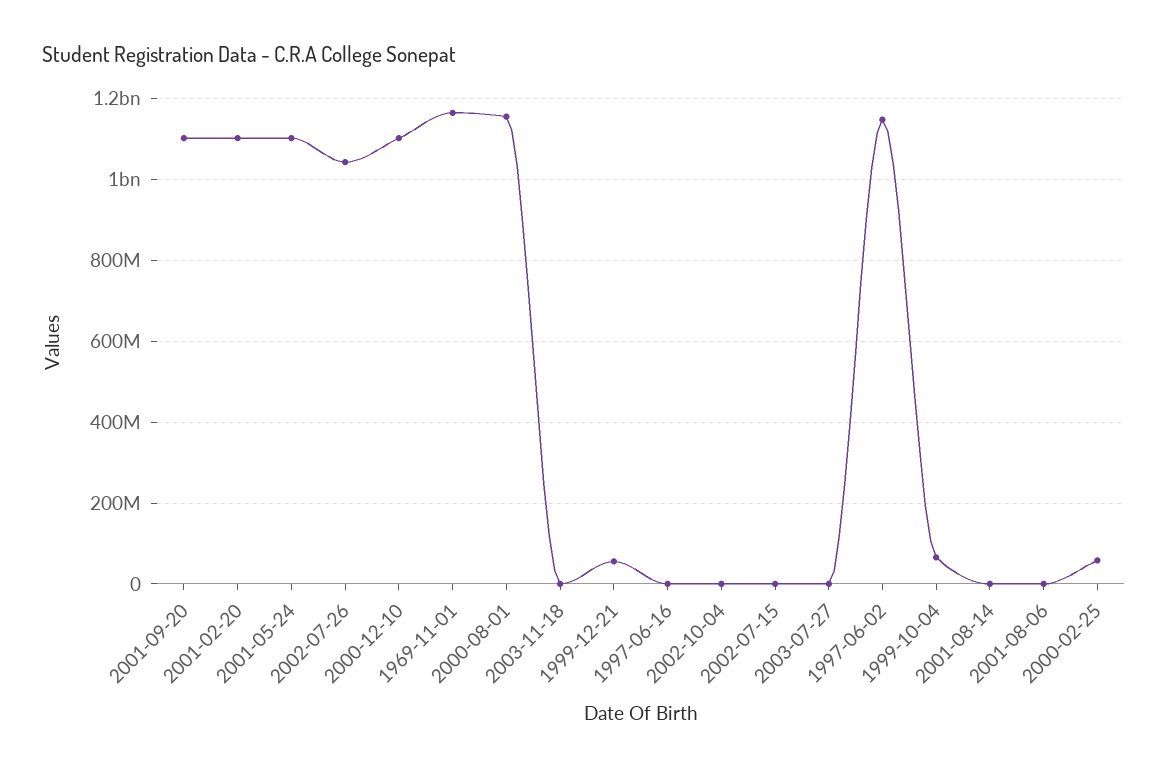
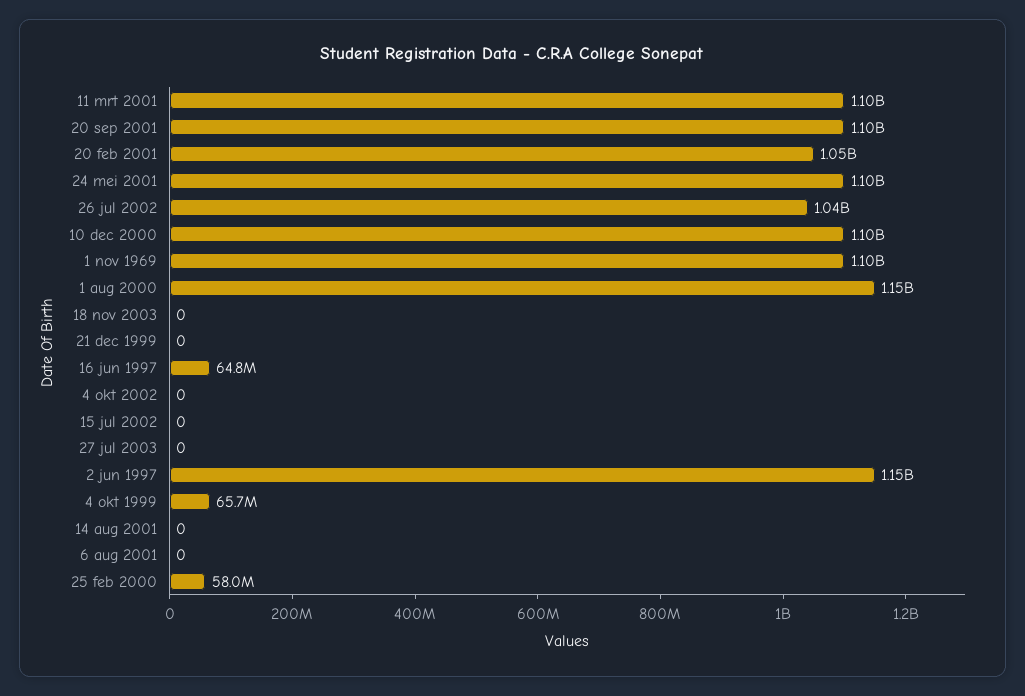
  {
    "2001-09-20": 1100000000,
-   "2001-02-20": 1100000000,
+   "2001-02-20": 1050000000,
    "2001-05-24": 1100000000,
    "2002-07-26": 1040000000,
    "2000-12-10": 1100000000,
-   "1969-11-01": 1160000000,
+   "1969-11-01": 1100000000,
    "2000-08-01": 1150000000,
    "2003-11-18": 0,
-   "1999-12-21": 60000000,
+   "1999-12-21": 0,
-   "1997-06-16": 0,
+   "1997-06-16": 64800000,
    "2002-10-04": 0,
    "2002-07-15": 0,
    "2003-07-27": 0,
    "1997-06-02": 1150000000,
    "1999-10-04": 65700000,
    "2001-08-14": 0,
    "2001-08-06": 0,
-   "2000-02-25": 58000000
+   "2000-02-25": 58000000,
+   "11 mrt 2001": 1100000000
  }

